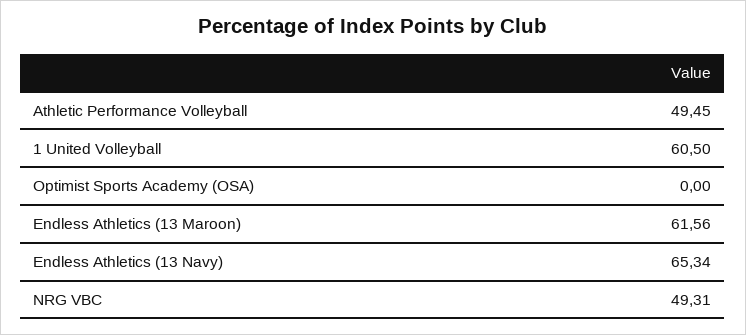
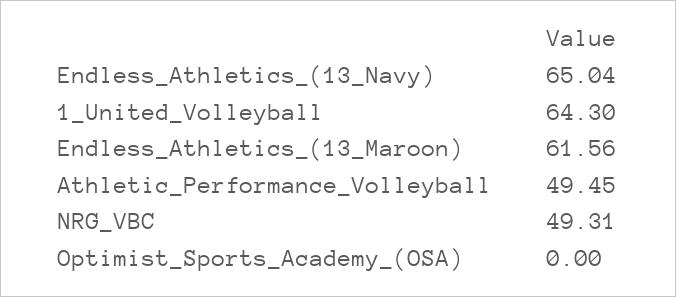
  {
    "Athletic Performance Volleyball": 49.45,
-   "1 United Volleyball": 60.5,
+   "1 United Volleyball": 64.3,
    "Optimist Sports Academy (OSA)": 0,
    "Endless Athletics (13 Maroon)": 61.56,
-   "Endless Athletics (13 Navy)": 65.34,
+   "Endless Athletics (13 Navy)": 65.04,
    "NRG VBC": 49.31
  }

